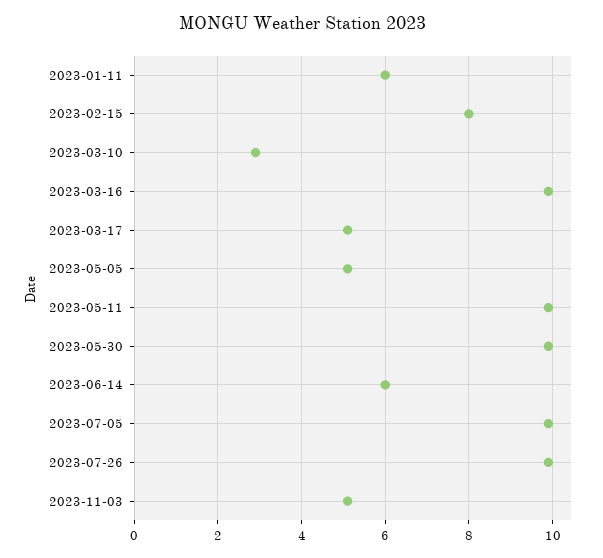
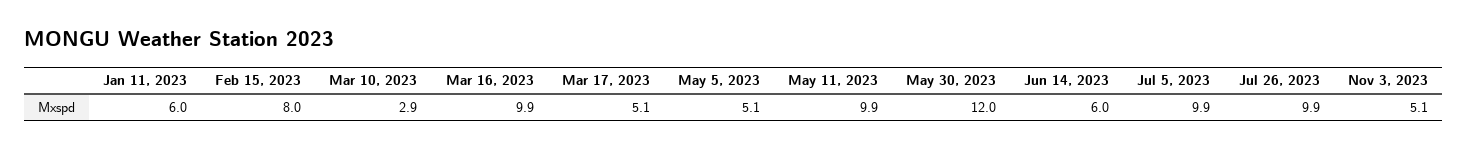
  {
    "2023-01-11": 6,
    "2023-02-15": 8,
    "2023-03-10": 2.9,
    "2023-03-16": 9.9,
    "2023-03-17": 5.1,
    "2023-05-05": 5.1,
    "2023-05-11": 9.9,
-   "2023-05-30": 10,
+   "2023-05-30": 12,
    "2023-06-14": 6,
    "2023-07-05": 9.9,
    "2023-07-26": 9.9,
    "2023-11-03": 5.1
  }

